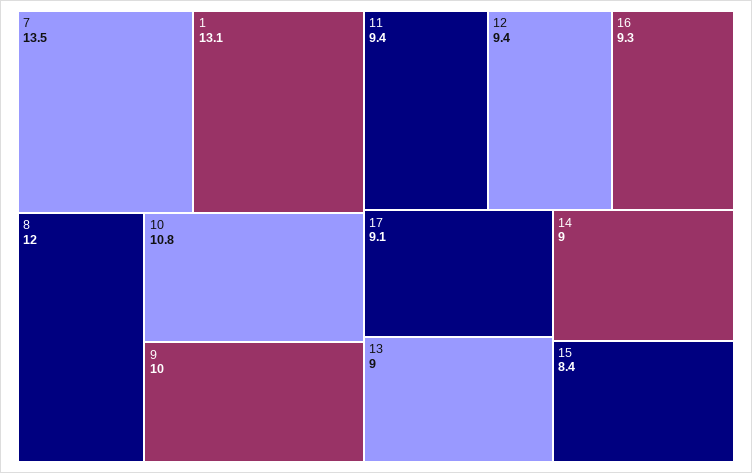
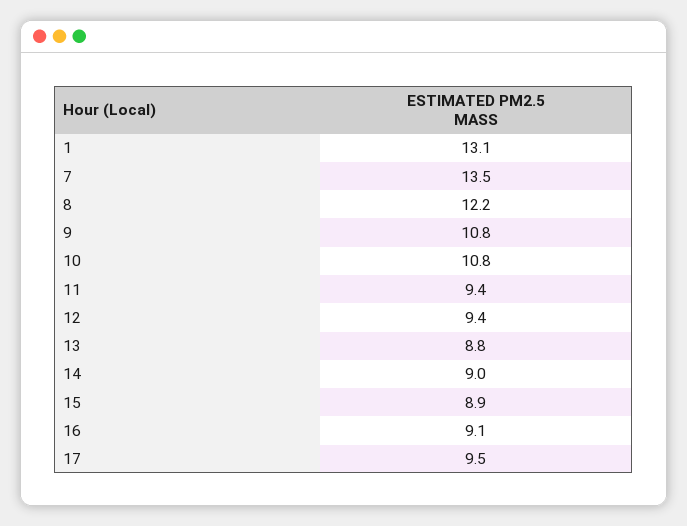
  {
    "7": 13.5,
    "1": 13.1,
-   "8": 12,
+   "8": 12.2,
    "10": 10.8,
-   "9": 10,
+   "9": 10.8,
    "11": 9.4,
    "12": 9.4,
-   "16": 9.3,
+   "16": 9.1,
-   "17": 9.1,
+   "17": 9.5,
-   "13": 9,
+   "13": 8.8,
    "14": 9,
-   "15": 8.4
+   "15": 8.9
  }

